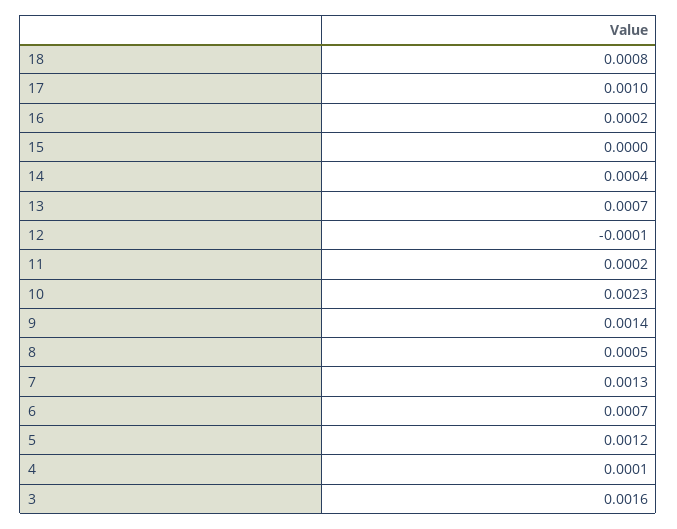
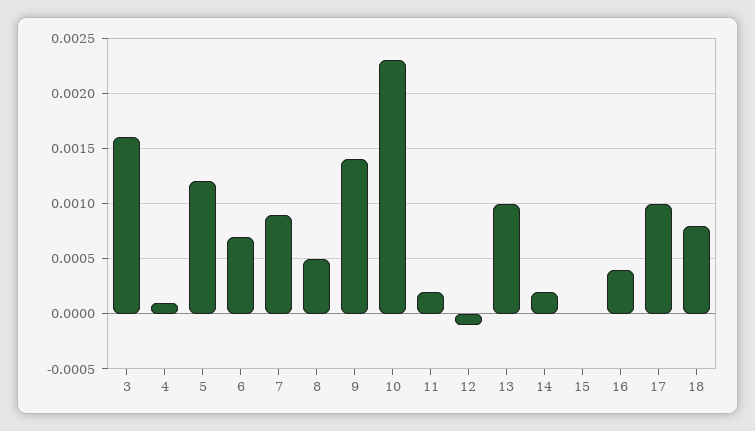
  {
    "18": 0.0008,
    "17": 0.001,
-   "16": 0.0002,
+   "16": 0.0004,
    "15": 0,
-   "14": 0.0004,
+   "14": 0.0002,
-   "13": 0.0007,
+   "13": 0.001,
    "12": -0.0001,
    "11": 0.0002,
    "10": 0.0023,
    "9": 0.0014,
    "8": 0.0005,
-   "7": 0.0013,
+   "7": 0.0009,
    "6": 0.0007,
    "5": 0.0012,
    "4": 0.0001,
    "3": 0.0016
  }

